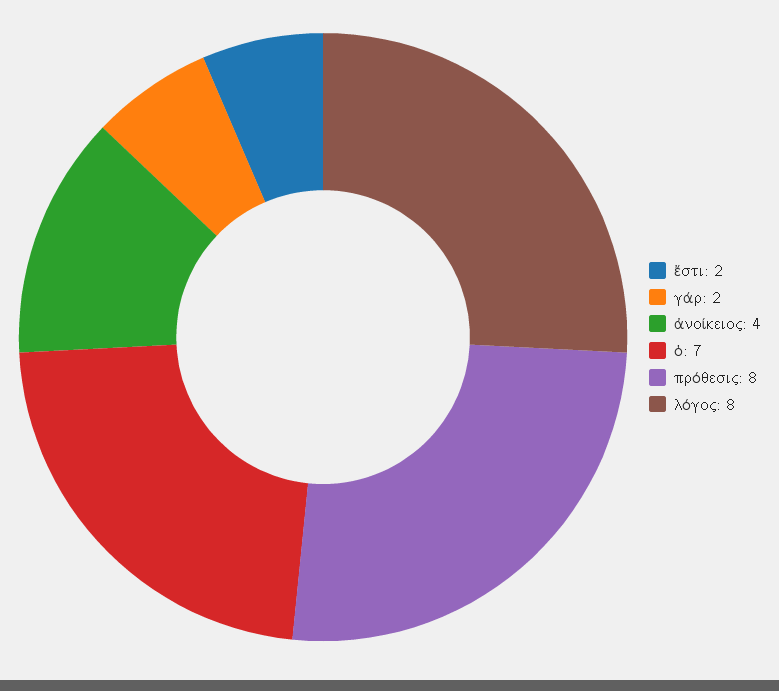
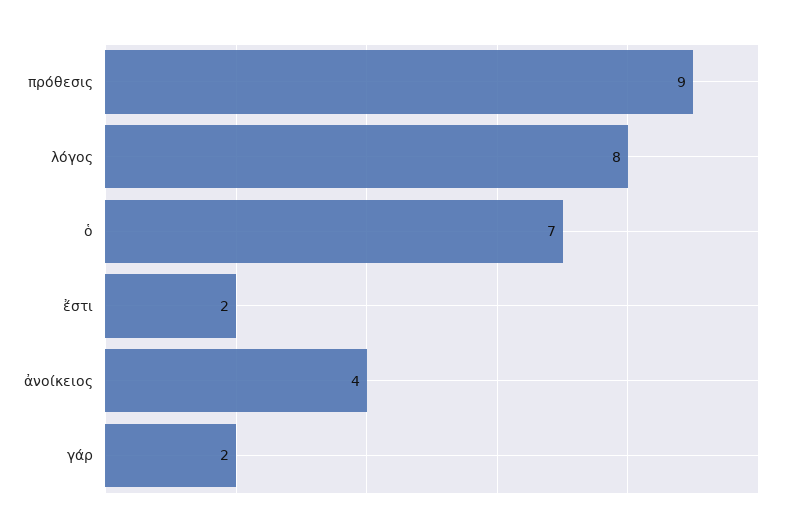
  {
    "ἔστι": 2,
    "γάρ": 2,
    "ἀνοίκειος": 4,
    "ὁ": 7,
-   "πρόθεσις": 8,
+   "πρόθεσις": 9,
    "λόγος": 8
  }

